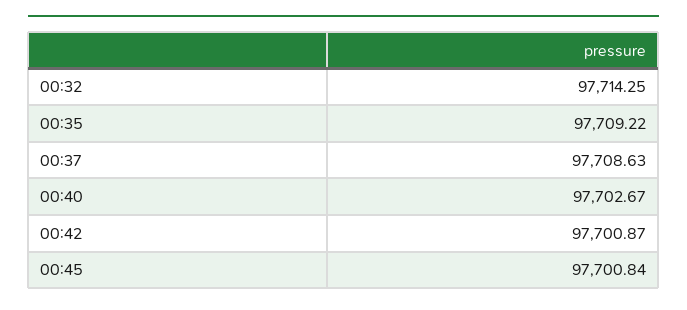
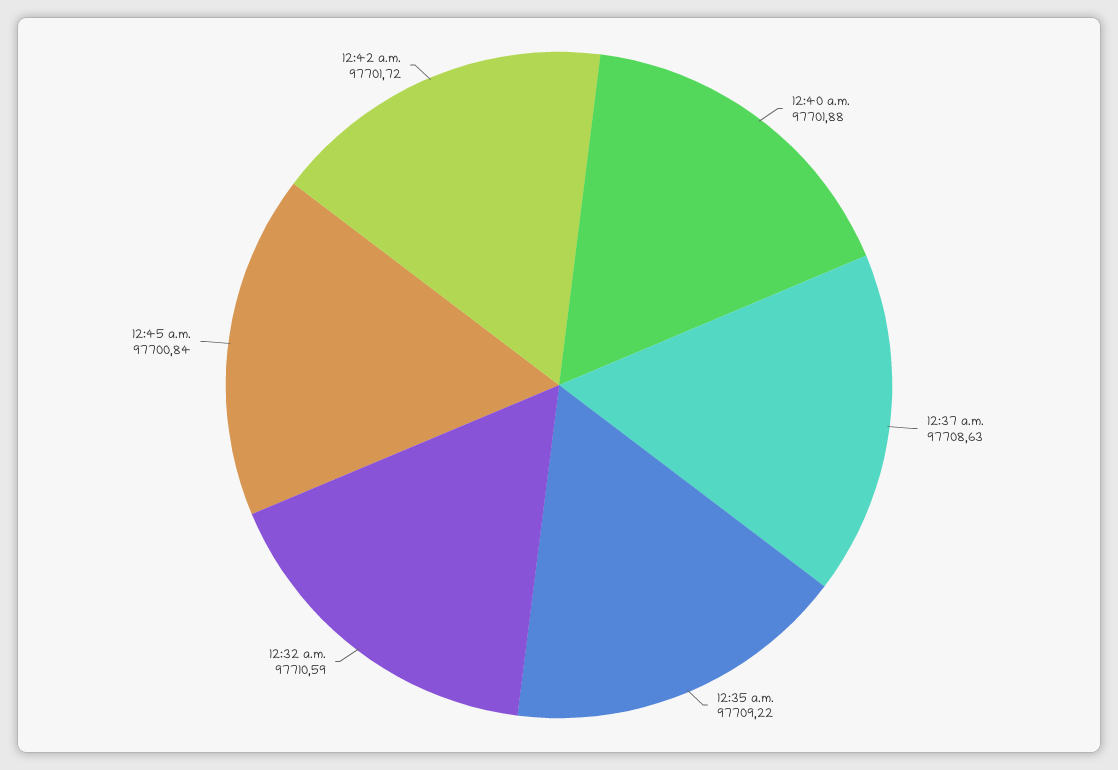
  {
-   "00:32": 97714.25,
+   "00:32": 97710.59,
    "00:35": 97709.22,
    "00:37": 97708.63,
-   "00:40": 97702.67,
+   "00:40": 97701.88,
-   "00:42": 97700.87,
+   "00:42": 97701.72,
    "00:45": 97700.84
  }

